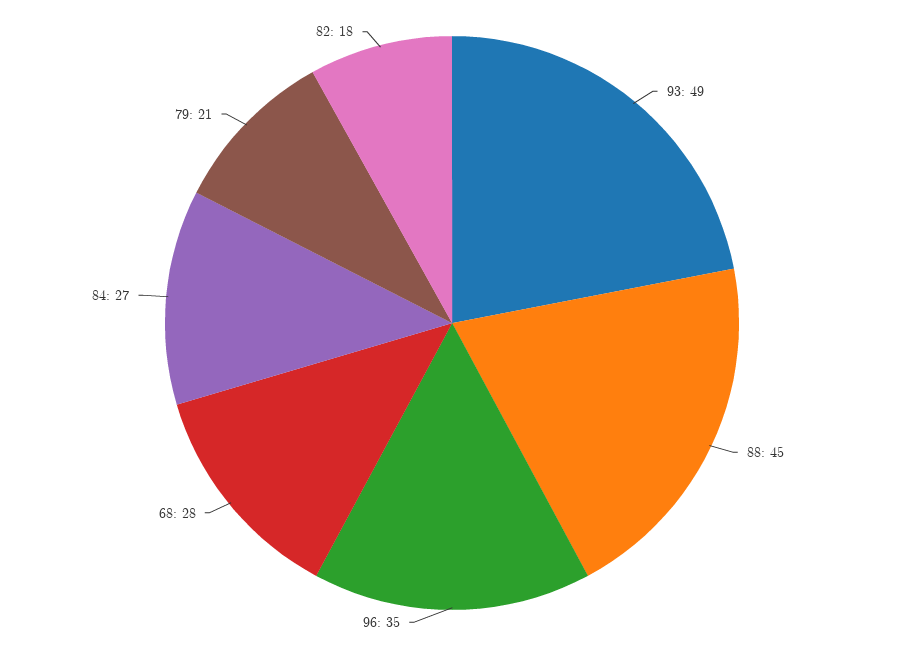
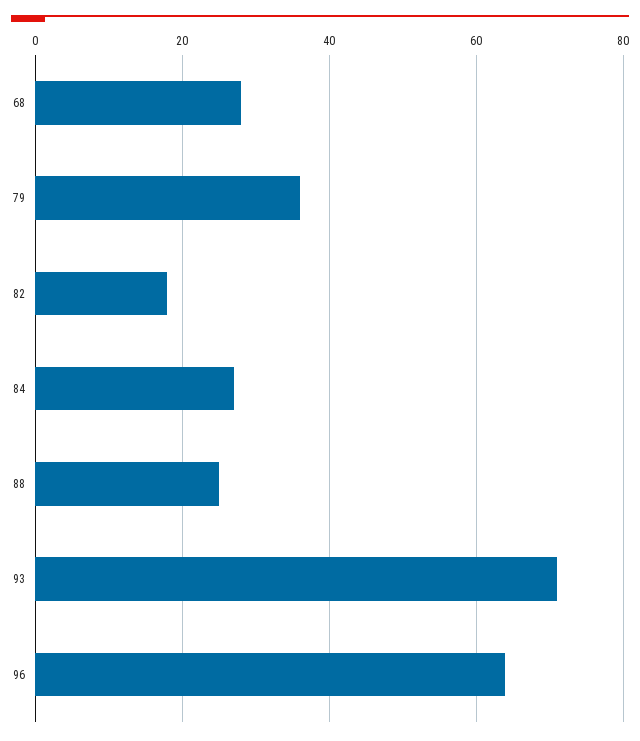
  {
-   "93": 49,
+   "93": 70,
-   "88": 45,
+   "88": 25,
-   "96": 35,
+   "96": 65,
    "68": 28,
    "84": 27,
-   "79": 21,
+   "79": 35,
    "82": 18
  }

